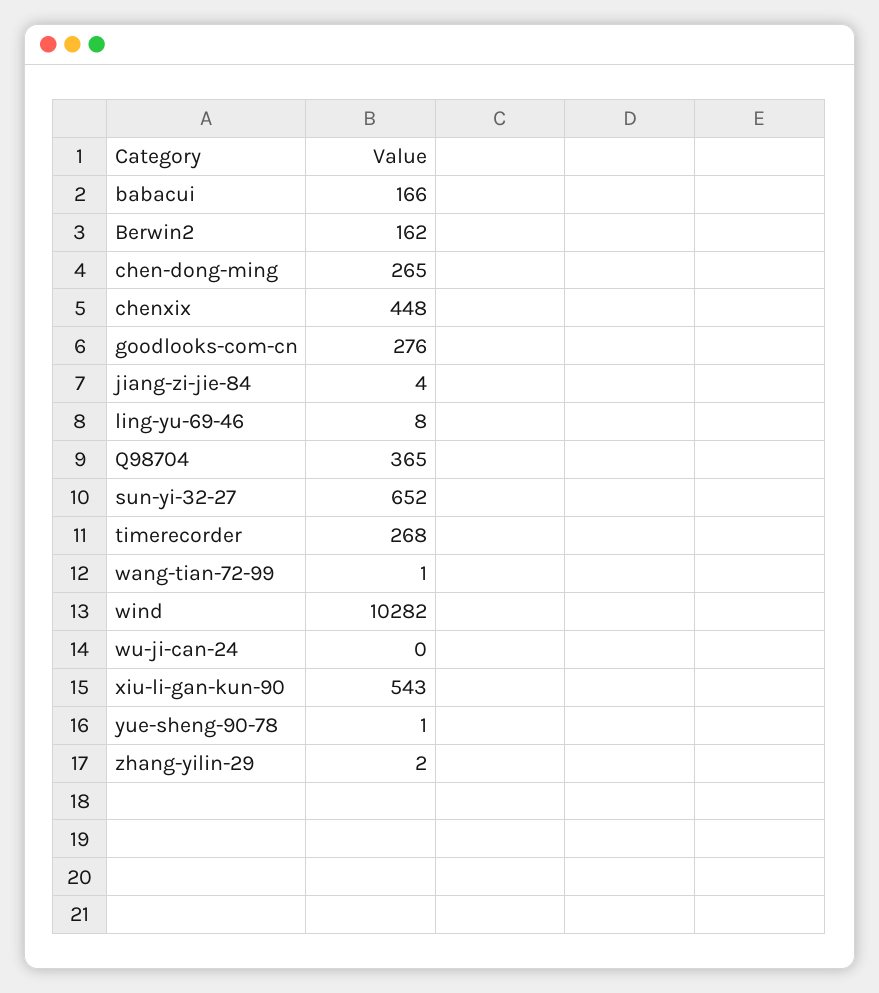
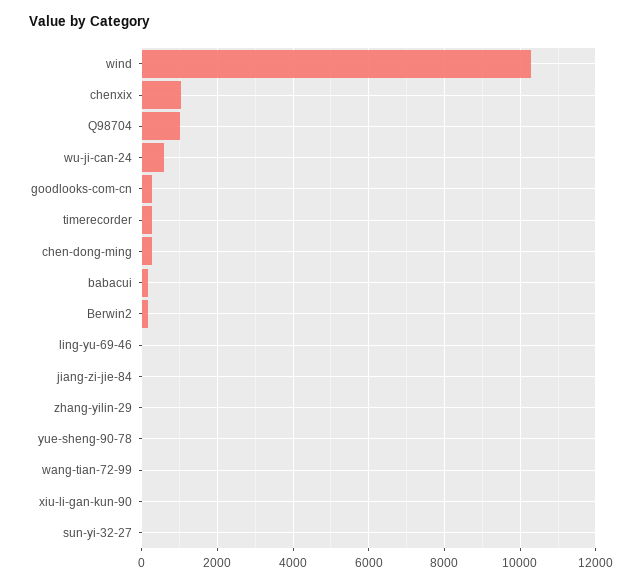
  {
    "babacui": 166,
    "Berwin2": 162,
    "chen-dong-ming": 265,
-   "chenxix": 448,
+   "chenxix": 1000,
    "goodlooks-com-cn": 276,
    "jiang-zi-jie-84": 4,
    "ling-yu-69-46": 8,
-   "Q98704": 365,
+   "Q98704": 1000,
-   "sun-yi-32-27": 652,
+   "sun-yi-32-27": 0,
    "timerecorder": 268,
    "wang-tian-72-99": 1,
    "wind": 10282,
-   "wu-ji-can-24": 0,
+   "wu-ji-can-24": 600,
-   "xiu-li-gan-kun-90": 543,
+   "xiu-li-gan-kun-90": 0,
    "yue-sheng-90-78": 1,
    "zhang-yilin-29": 2
  }

